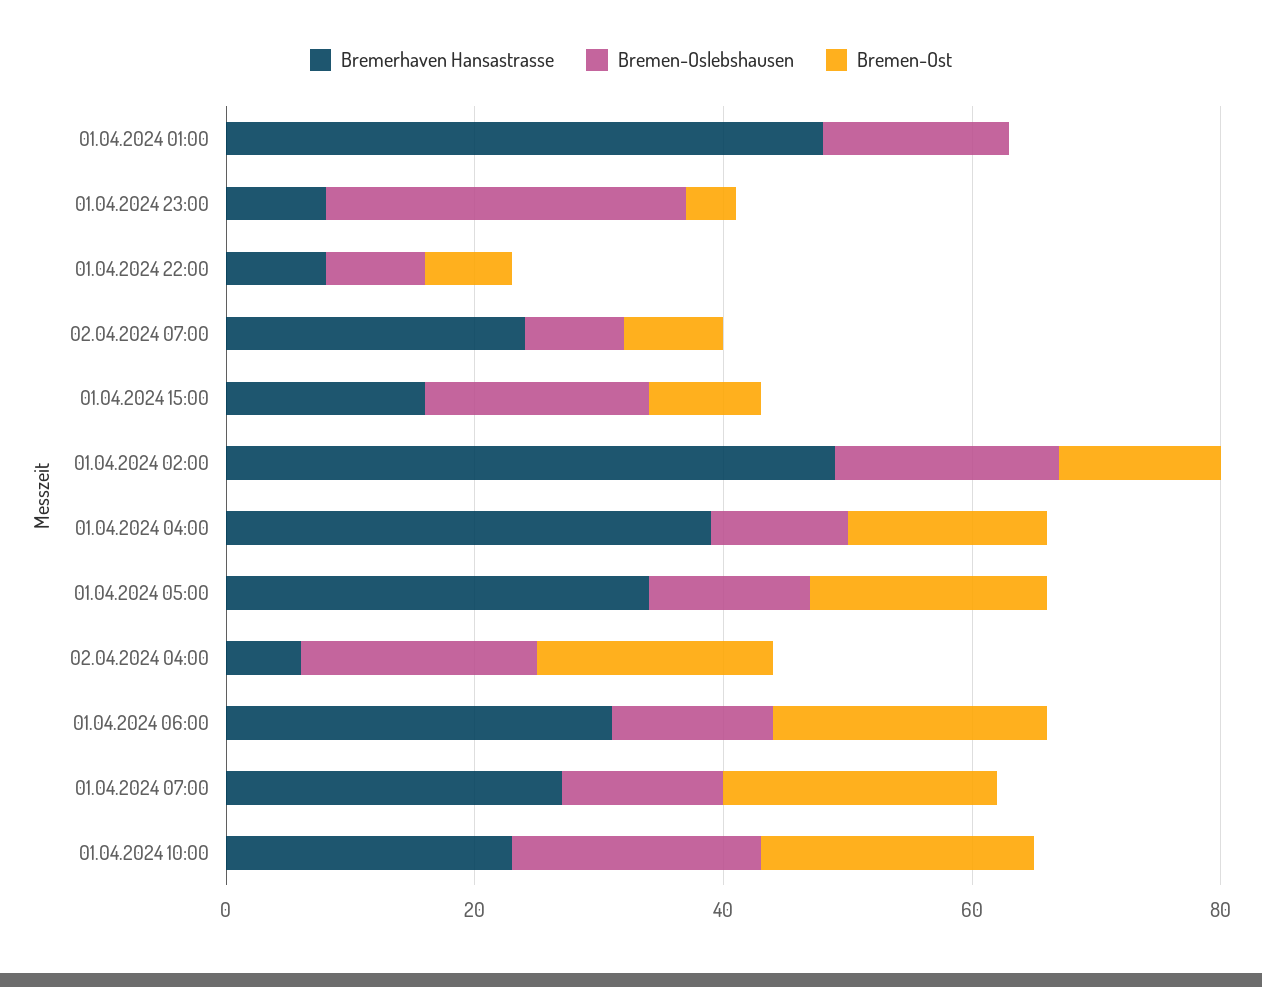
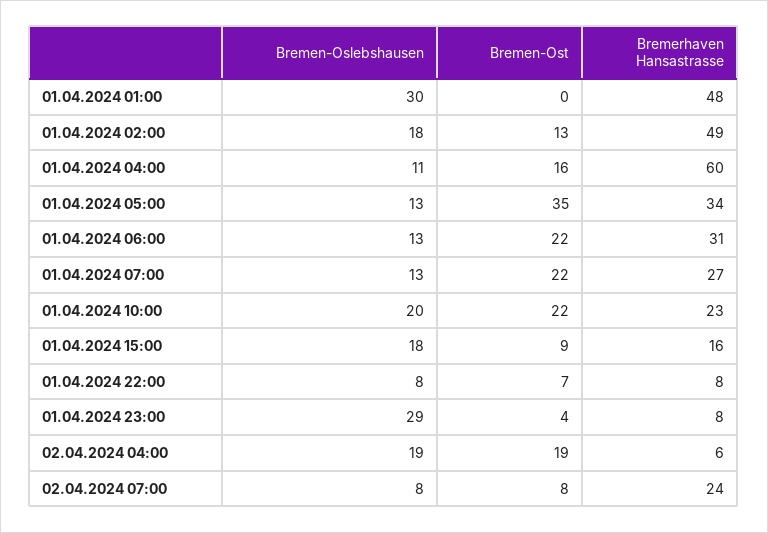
  {
    "Bremerhaven Hansastrasse": {
      "01.04.2024 01:00": 48,
      "01.04.2024 23:00": 8,
      "01.04.2024 22:00": 8,
      "02.04.2024 07:00": 24,
      "01.04.2024 15:00": 16,
      "01.04.2024 02:00": 49,
-     "01.04.2024 04:00": 40,
+     "01.04.2024 04:00": 60,
      "01.04.2024 05:00": 34,
      "02.04.2024 04:00": 6,
      "01.04.2024 06:00": 31,
      "01.04.2024 07:00": 27,
      "01.04.2024 10:00": 23
    },
    "Bremen-Oslebshausen": {
-     "01.04.2024 01:00": 15,
+     "01.04.2024 01:00": 30,
      "01.04.2024 23:00": 29,
      "01.04.2024 22:00": 8,
      "02.04.2024 07:00": 8,
      "01.04.2024 15:00": 18,
      "01.04.2024 02:00": 18,
      "01.04.2024 04:00": 11,
      "01.04.2024 05:00": 13,
      "02.04.2024 04:00": 19,
      "01.04.2024 06:00": 13,
      "01.04.2024 07:00": 13,
      "01.04.2024 10:00": 20
    },
    "Bremen-Ost": {
      "01.04.2024 01:00": 0,
      "01.04.2024 23:00": 4,
      "01.04.2024 22:00": 7,
      "02.04.2024 07:00": 8,
      "01.04.2024 15:00": 9,
      "01.04.2024 02:00": 13,
      "01.04.2024 04:00": 16,
-     "01.04.2024 05:00": 20,
+     "01.04.2024 05:00": 35,
      "02.04.2024 04:00": 19,
      "01.04.2024 06:00": 22,
      "01.04.2024 07:00": 22,
      "01.04.2024 10:00": 22
    }
  }

